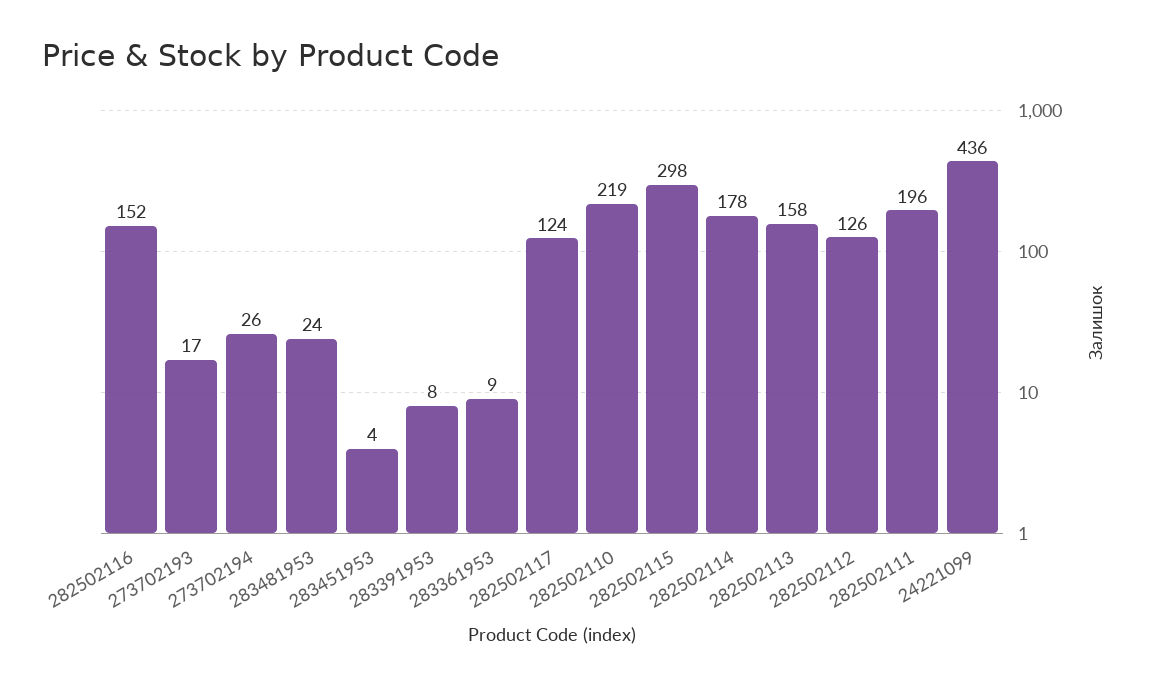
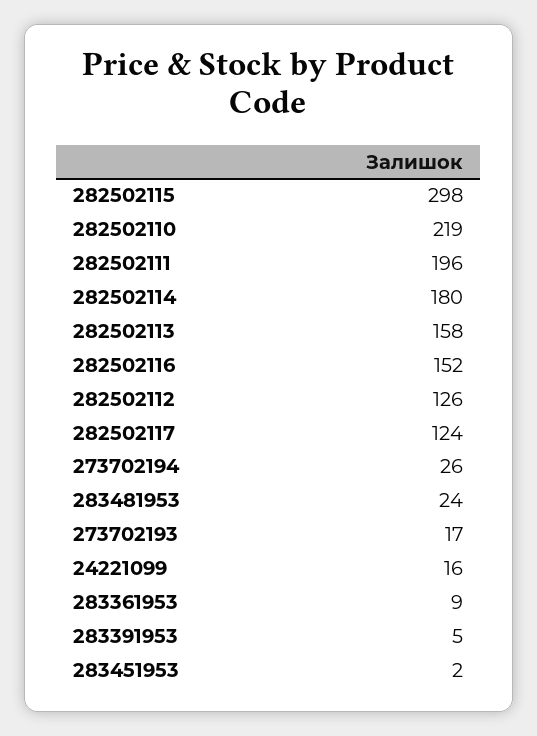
  {
    "282502116": 152,
    "273702193": 17,
    "273702194": 26,
    "283481953": 24,
-   "283451953": 4,
+   "283451953": 2,
-   "283391953": 8,
+   "283391953": 5,
    "283361953": 9,
    "282502117": 124,
    "282502110": 219,
    "282502115": 298,
-   "282502114": 178,
+   "282502114": 180,
    "282502113": 158,
    "282502112": 126,
    "282502111": 196,
-   "24221099": 436
+   "24221099": 16
  }

